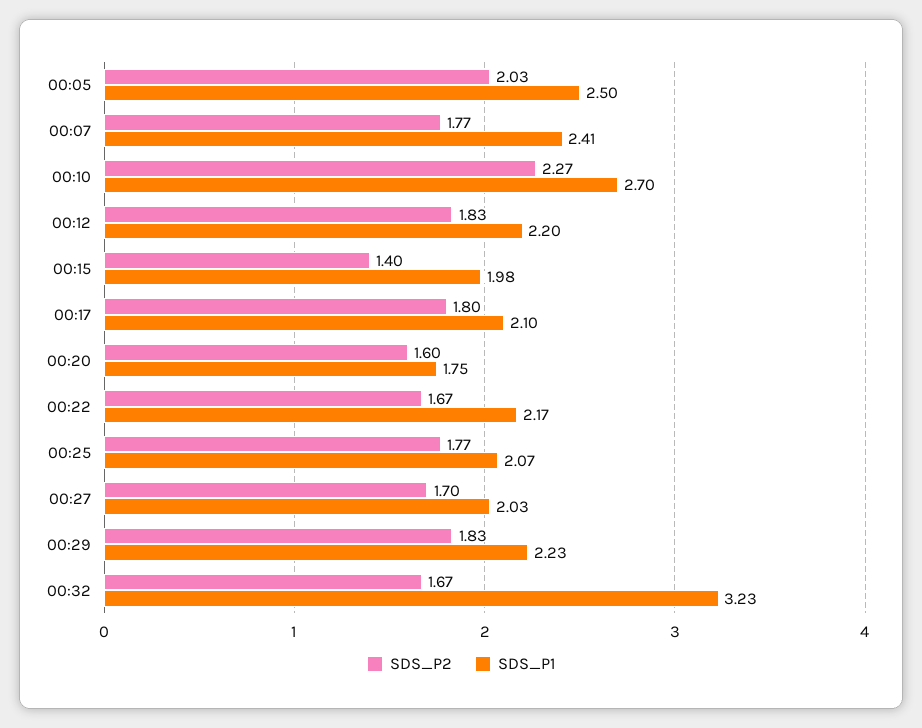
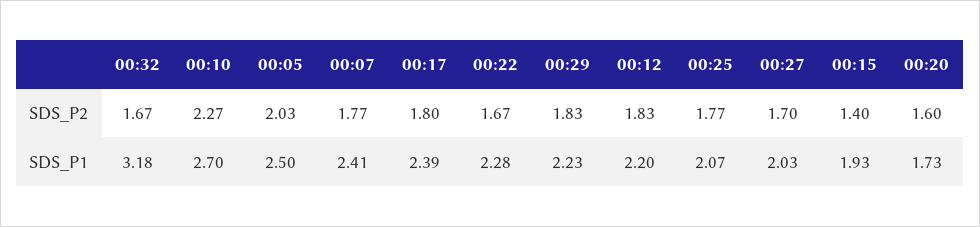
  {
    "SDS_P2": {
      "00:05": 2.03,
      "00:07": 1.77,
      "00:10": 2.27,
      "00:12": 1.83,
      "00:15": 1.4,
      "00:17": 1.8,
      "00:20": 1.6,
      "00:22": 1.67,
      "00:25": 1.77,
      "00:27": 1.7,
      "00:29": 1.83,
      "00:32": 1.67
    },
    "SDS_P1": {
      "00:05": 2.5,
      "00:07": 2.41,
      "00:10": 2.7,
      "00:12": 2.2,
-     "00:15": 1.98,
+     "00:15": 1.93,
-     "00:17": 2.1,
+     "00:17": 2.39,
-     "00:20": 1.75,
+     "00:20": 1.73,
-     "00:22": 2.17,
+     "00:22": 2.28,
      "00:25": 2.07,
      "00:27": 2.03,
      "00:29": 2.23,
-     "00:32": 3.23
+     "00:32": 3.18
    }
  }

